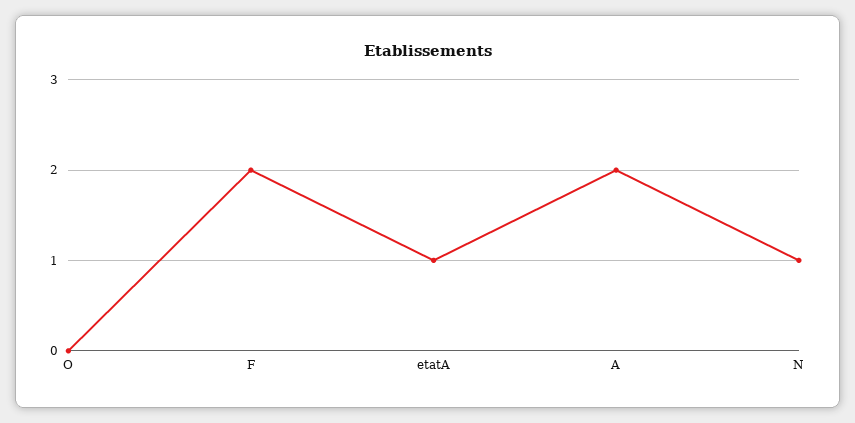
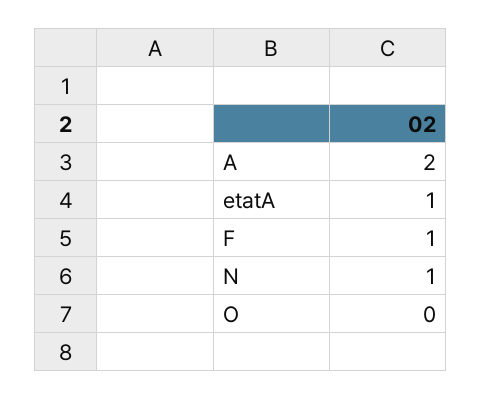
  {
    "O": 0,
-   "F": 2,
+   "F": 1,
    "etatA": 1,
    "A": 2,
    "N": 1
  }

